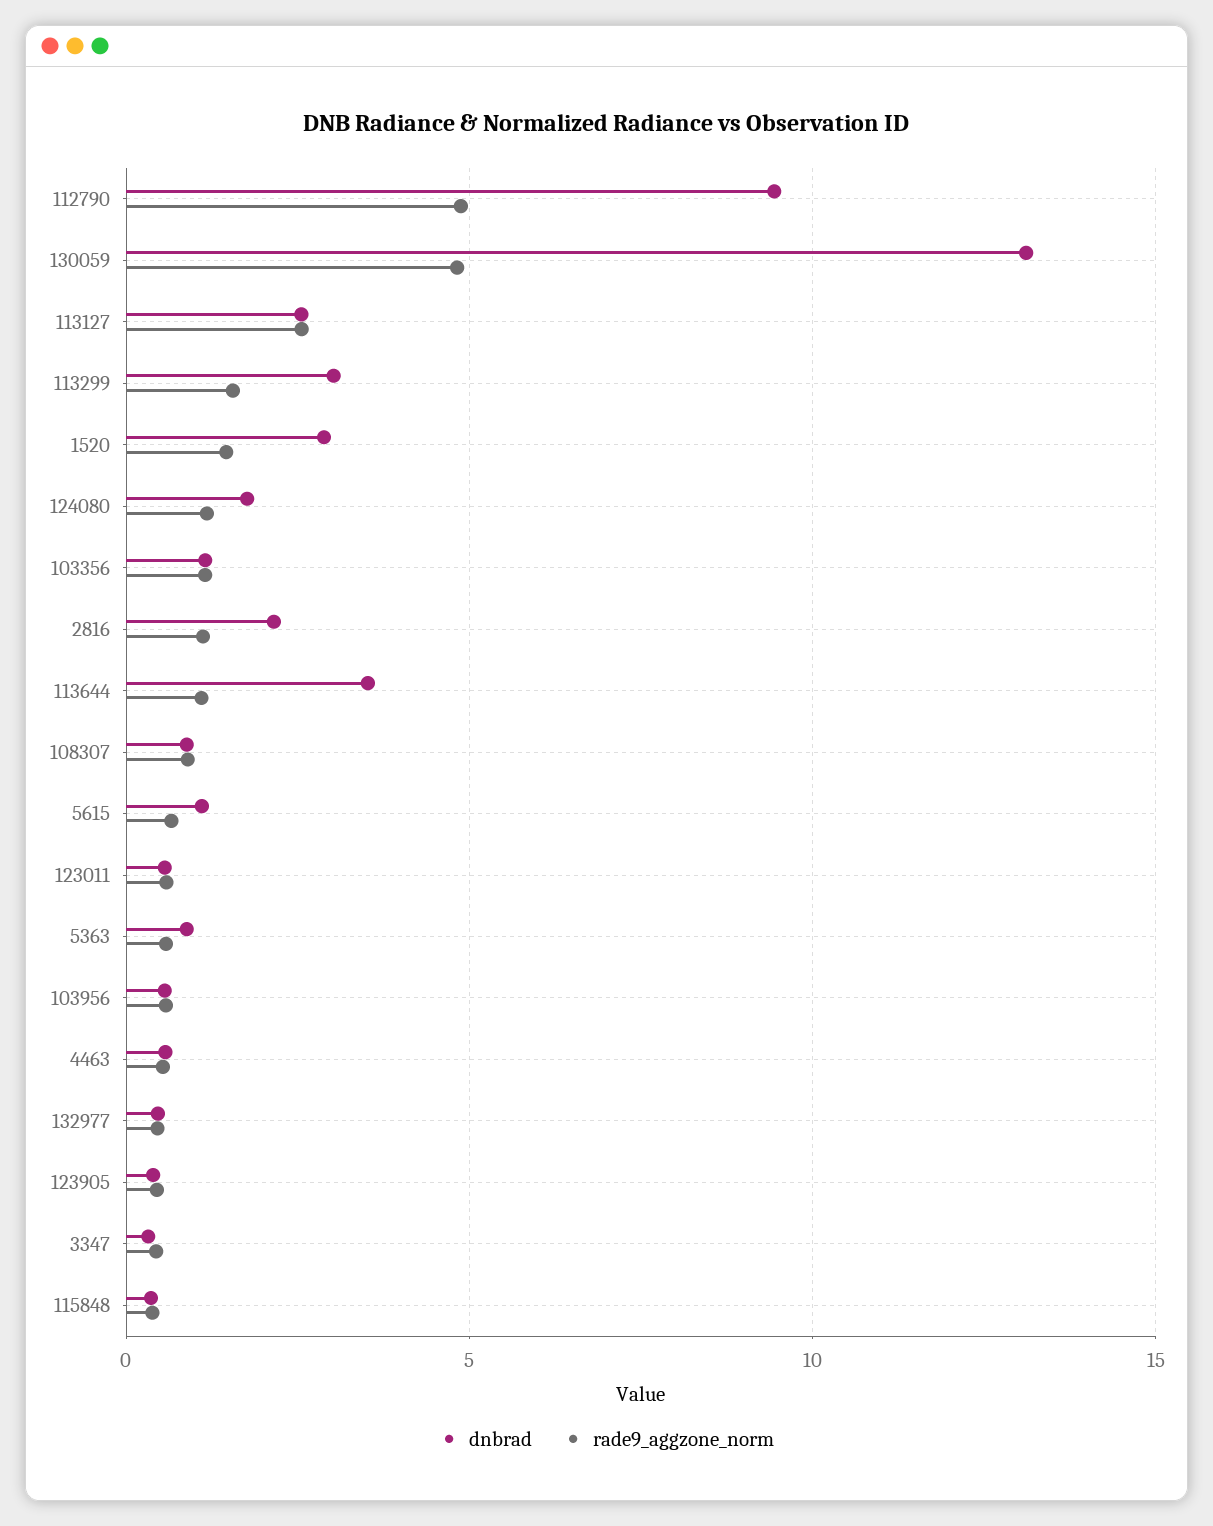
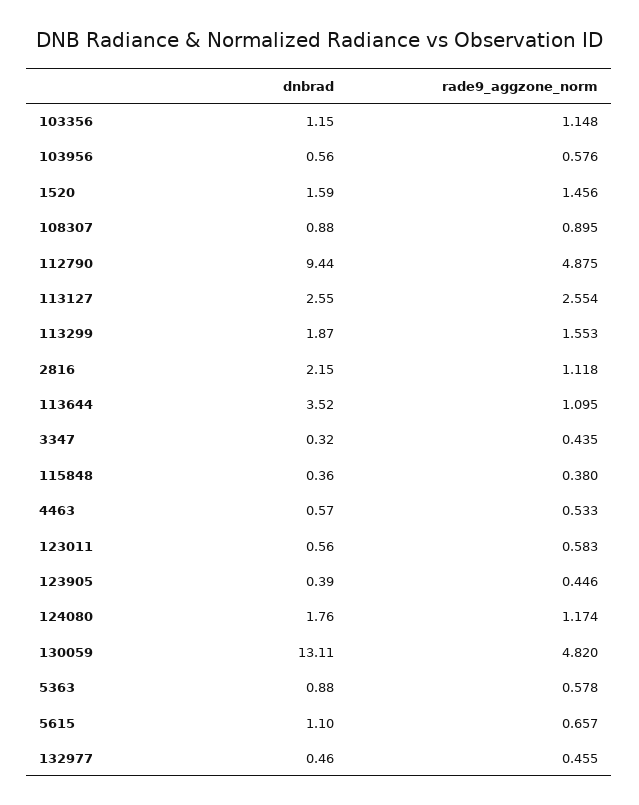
  {
    "dnbrad": {
      "112790": 9.44,
      "130059": 13.11,
      "113127": 2.55,
-     "113299": 3,
+     "113299": 1.87,
-     "1520": 3,
+     "1520": 1.59,
      "124080": 1.76,
      "103356": 1.15,
      "2816": 2.15,
      "113644": 3.52,
      "108307": 0.88,
      "5615": 1.1,
      "123011": 0.56,
      "5363": 0.88,
      "103956": 0.56,
      "4463": 0.57,
      "132977": 0.46,
      "123905": 0.39,
      "3347": 0.32,
      "115848": 0.36
    },
    "rade9_aggzone_norm": {
      "112790": 4.875,
      "130059": 4.82,
      "113127": 2.554,
      "113299": 1.553,
      "1520": 1.456,
      "124080": 1.174,
      "103356": 1.148,
      "2816": 1.118,
      "113644": 1.095,
      "108307": 0.895,
      "5615": 0.657,
      "123011": 0.583,
      "5363": 0.578,
      "103956": 0.576,
      "4463": 0.533,
      "132977": 0.455,
      "123905": 0.446,
      "3347": 0.435,
      "115848": 0.38
    }
  }

